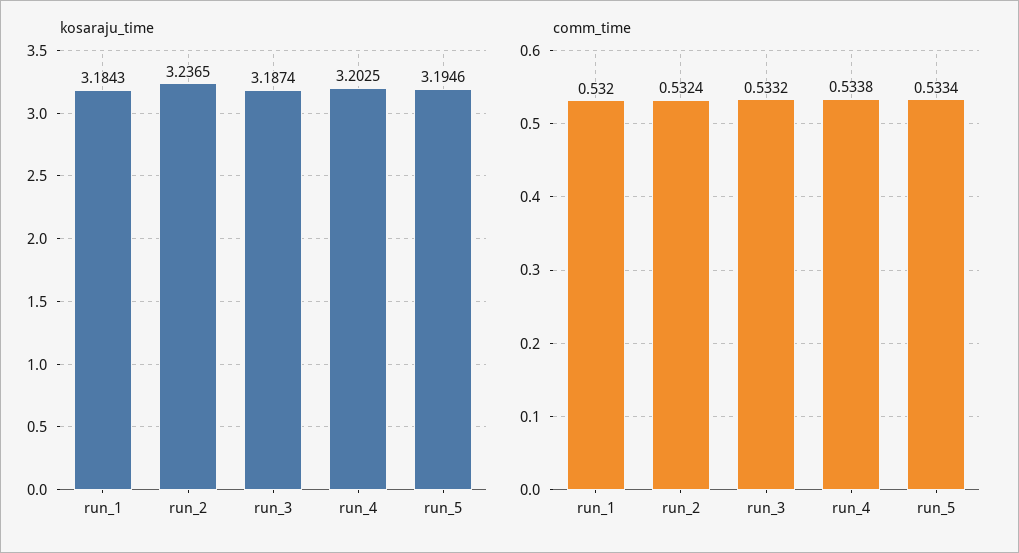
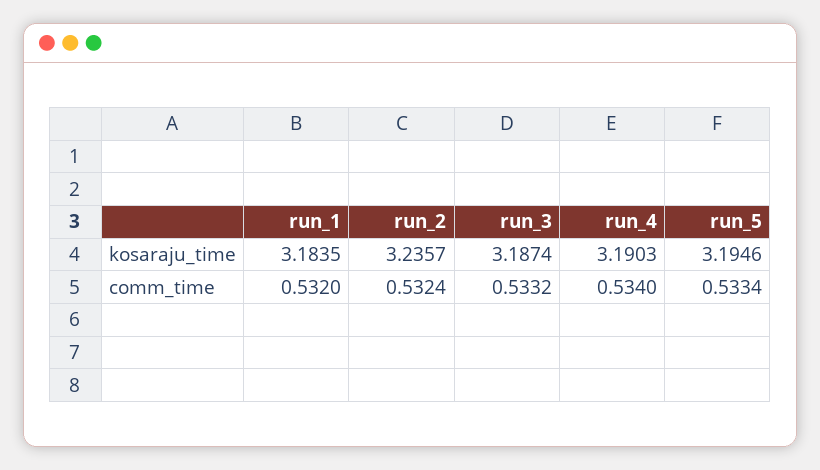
  {
    "kosaraju_time": {
-     "run_1": 3.1843,
+     "run_1": 3.1835,
-     "run_2": 3.2365,
+     "run_2": 3.2357,
      "run_3": 3.1874,
-     "run_4": 3.2025,
+     "run_4": 3.1903,
      "run_5": 3.1946
    },
    "comm_time": {
      "run_1": 0.532,
      "run_2": 0.5324,
      "run_3": 0.5332,
-     "run_4": 0.5338,
+     "run_4": 0.534,
      "run_5": 0.5334
    }
  }

